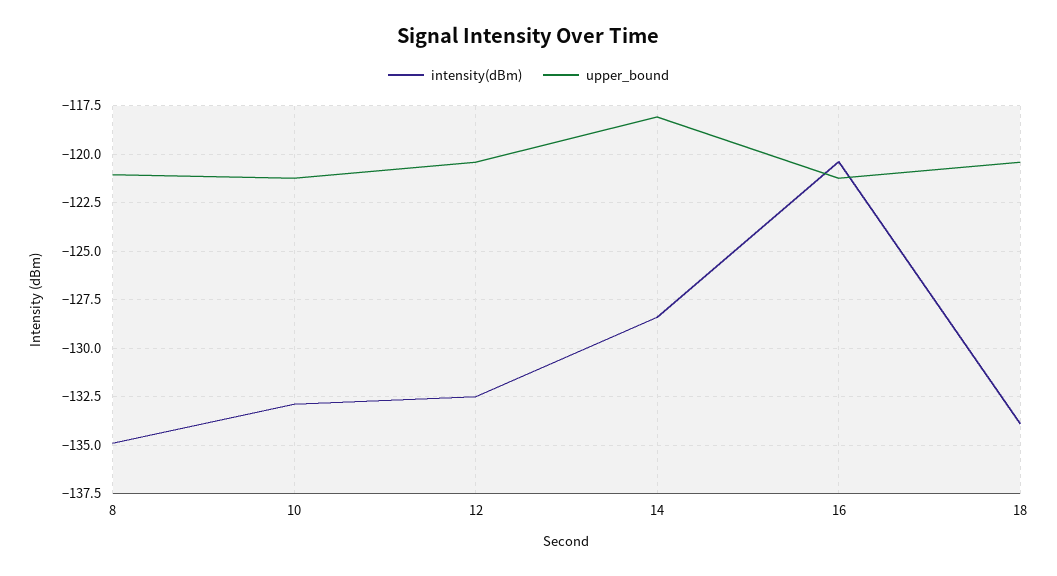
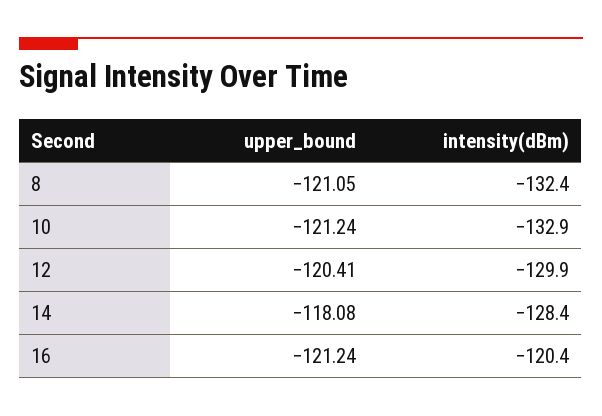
  {
    "intensity(dBm)": {
-     "8": -135,
+     "8": -132.4,
      "10": -132.9,
-     "12": -132.5,
+     "12": -129.9,
      "14": -128.4,
-     "16": -120.4,
+     "16": -120.4
-     "18": -134
    },
    "upper_bound": {
      "8": -121.05,
      "10": -121.24,
      "12": -120.41,
      "14": -118.08,
-     "16": -121.24,
+     "16": -121.24
-     "18": -120.5
    }
  }

